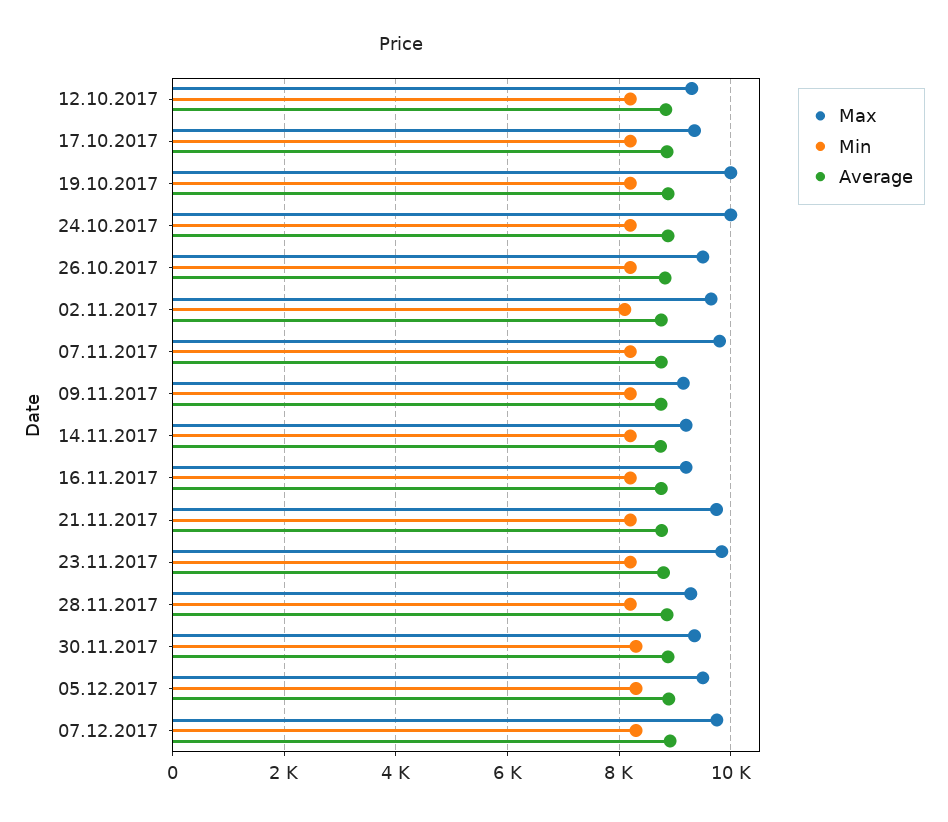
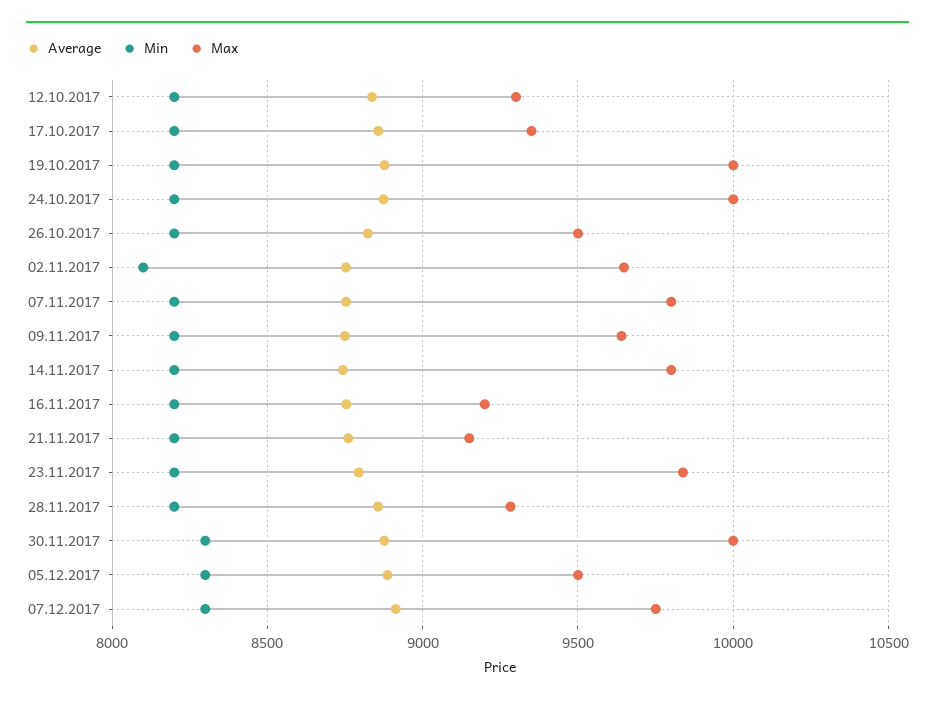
  {
    "Max": {
      "12.10.2017": 9300,
      "17.10.2017": 9350,
      "19.10.2017": 10000,
      "24.10.2017": 10000,
      "26.10.2017": 9500,
      "02.11.2017": 9650,
      "07.11.2017": 9800,
-     "09.11.2017": 9200,
+     "09.11.2017": 9650,
-     "14.11.2017": 9200,
+     "14.11.2017": 9800,
      "16.11.2017": 9200,
-     "21.11.2017": 9800,
+     "21.11.2017": 9150,
      "23.11.2017": 9850,
      "28.11.2017": 9300,
-     "30.11.2017": 9400,
+     "30.11.2017": 10000,
      "05.12.2017": 9500,
      "07.12.2017": 9750
    },
    "Min": {
      "12.10.2017": 8200,
      "17.10.2017": 8200,
      "19.10.2017": 8200,
      "24.10.2017": 8200,
      "26.10.2017": 8200,
      "02.11.2017": 8100,
      "07.11.2017": 8200,
      "09.11.2017": 8200,
      "14.11.2017": 8200,
      "16.11.2017": 8200,
      "21.11.2017": 8200,
      "23.11.2017": 8200,
      "28.11.2017": 8200,
      "30.11.2017": 8300,
      "05.12.2017": 8300,
      "07.12.2017": 8300
    },
    "Average": {
      "12.10.2017": 8850,
      "17.10.2017": 8850,
      "19.10.2017": 8900,
      "24.10.2017": 8850,
      "26.10.2017": 8800,
      "02.11.2017": 8750,
      "07.11.2017": 8750,
      "09.11.2017": 8750,
      "14.11.2017": 8750,
      "16.11.2017": 8750,
      "21.11.2017": 8750,
      "23.11.2017": 8800,
      "28.11.2017": 8850,
      "30.11.2017": 8900,
      "05.12.2017": 8900,
      "07.12.2017": 8900
    }
  }

